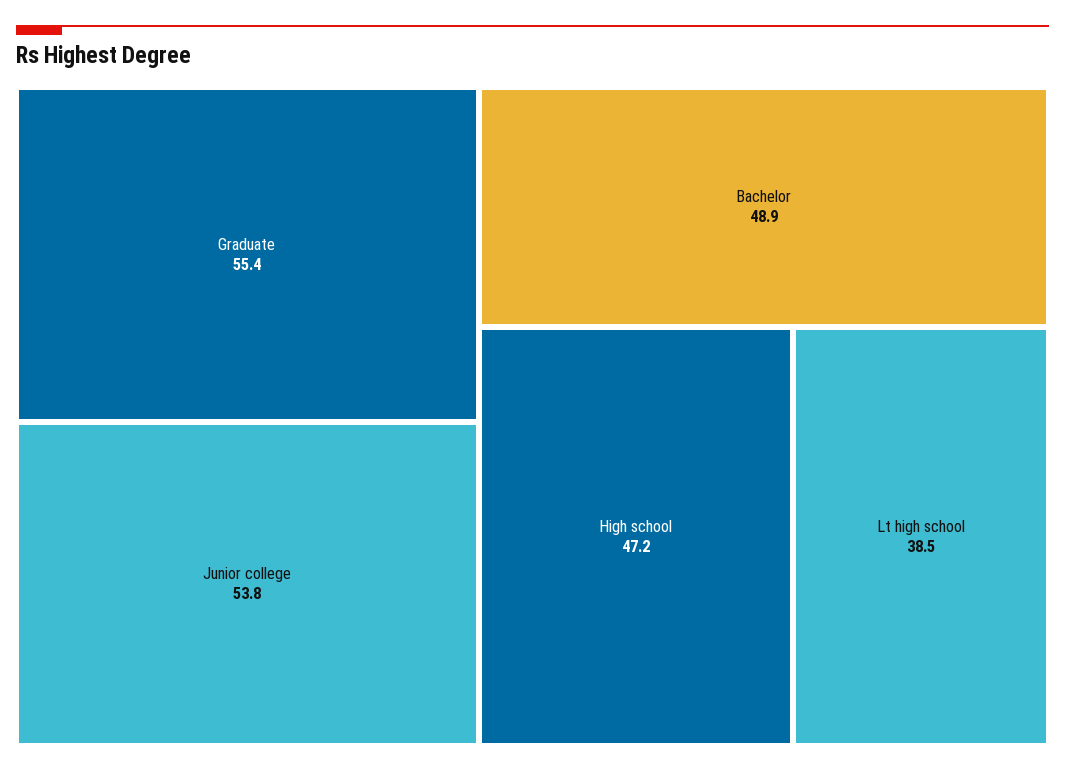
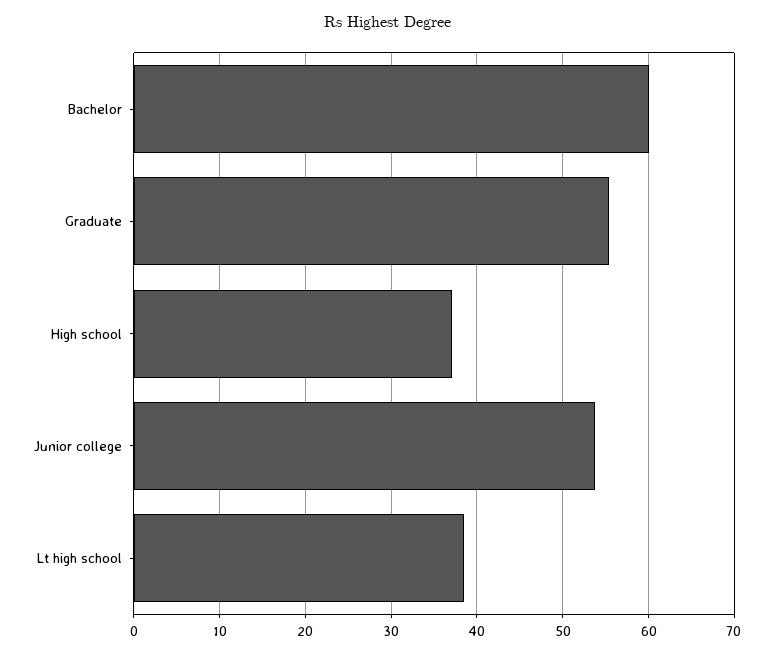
  {
    "Graduate": 55.4,
    "Junior college": 53.8,
-   "Bachelor": 48.9,
+   "Bachelor": 60,
-   "High school": 47.2,
+   "High school": 37,
    "Lt high school": 38.5
  }

